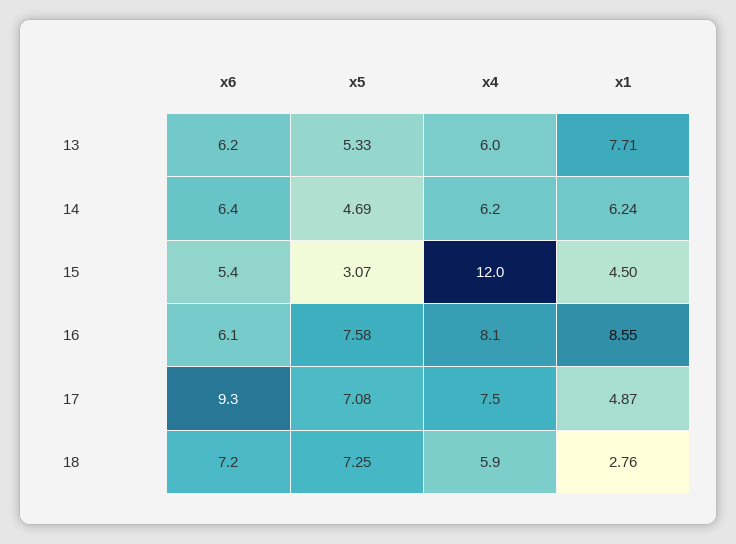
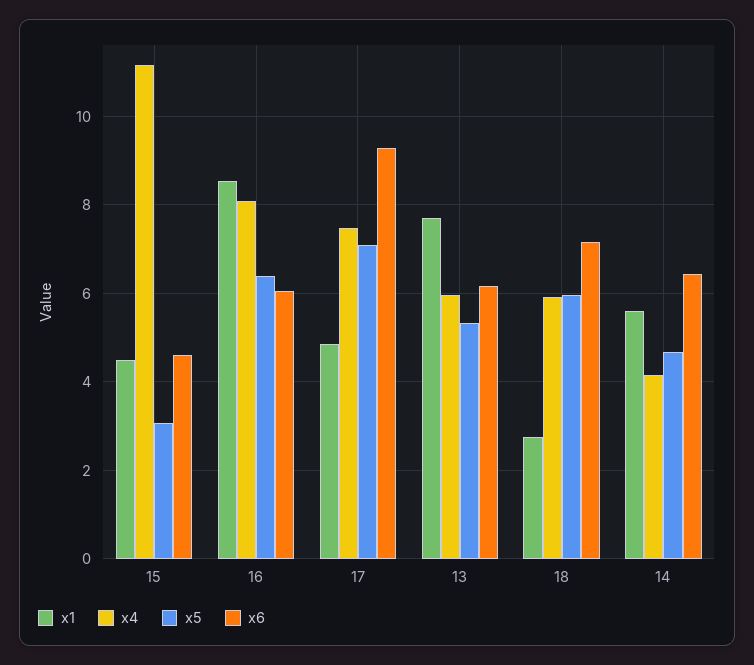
  {
    "x6": {
      "13": 6.2,
      "14": 6.4,
-     "15": 5.4,
+     "15": 4.6,
      "16": 6.1,
      "17": 9.3,
      "18": 7.2
    },
    "x5": {
      "13": 5.33,
      "14": 4.69,
      "15": 3.07,
-     "16": 7.58,
+     "16": 6.4,
      "17": 7.08,
-     "18": 7.25
+     "18": 6
    },
    "x4": {
      "13": 6,
-     "14": 6.2,
+     "14": 4.2,
-     "15": 12,
+     "15": 11.2,
      "16": 8.1,
      "17": 7.5,
      "18": 5.9
    },
    "x1": {
      "13": 7.71,
-     "14": 6.24,
+     "14": 5.6,
      "15": 4.5,
      "16": 8.55,
      "17": 4.87,
      "18": 2.76
    }
  }

